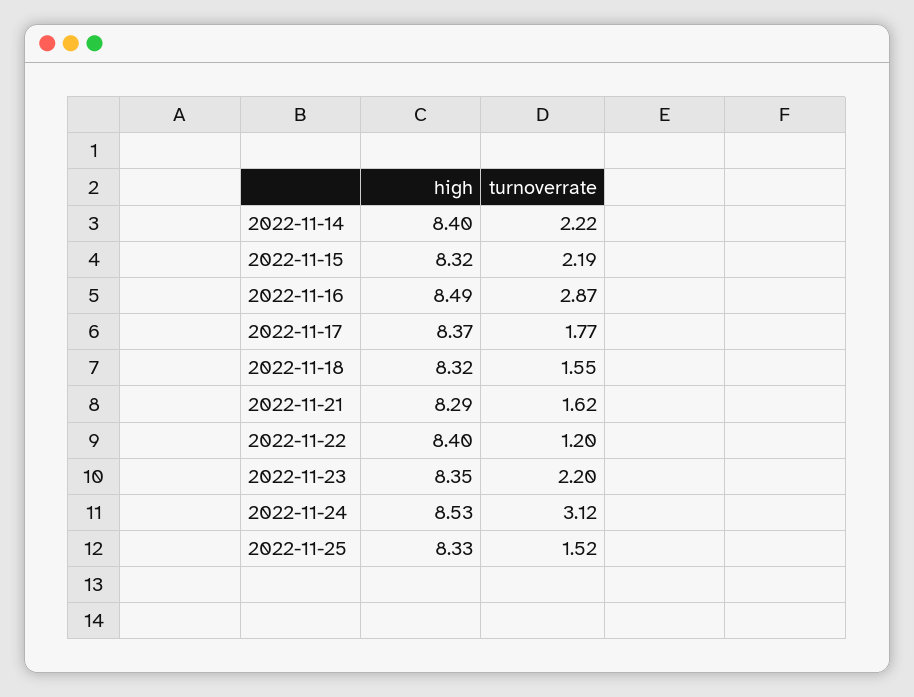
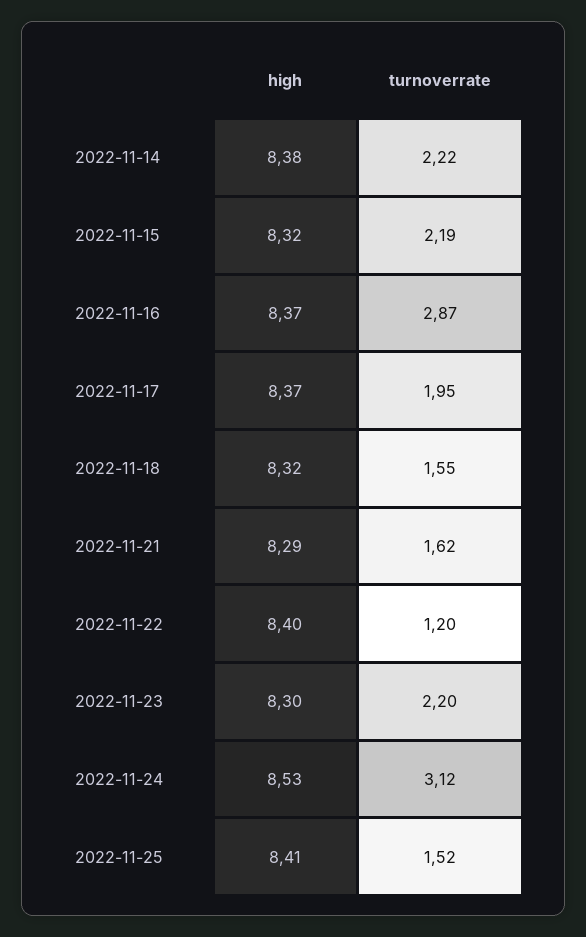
  {
    "high": {
-     "2022-11-14": 8.4,
+     "2022-11-14": 8.38,
      "2022-11-15": 8.32,
-     "2022-11-16": 8.49,
+     "2022-11-16": 8.37,
      "2022-11-17": 8.37,
      "2022-11-18": 8.32,
      "2022-11-21": 8.29,
      "2022-11-22": 8.4,
-     "2022-11-23": 8.35,
+     "2022-11-23": 8.3,
      "2022-11-24": 8.53,
-     "2022-11-25": 8.33
+     "2022-11-25": 8.41
    },
    "turnoverrate": {
      "2022-11-14": 2.22,
      "2022-11-15": 2.19,
      "2022-11-16": 2.87,
-     "2022-11-17": 1.77,
+     "2022-11-17": 1.95,
      "2022-11-18": 1.55,
      "2022-11-21": 1.62,
      "2022-11-22": 1.2,
      "2022-11-23": 2.2,
      "2022-11-24": 3.12,
      "2022-11-25": 1.52
    }
  }

